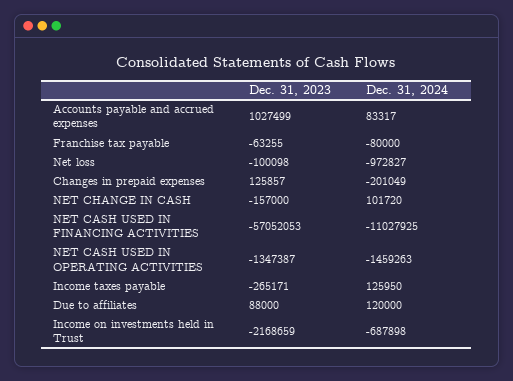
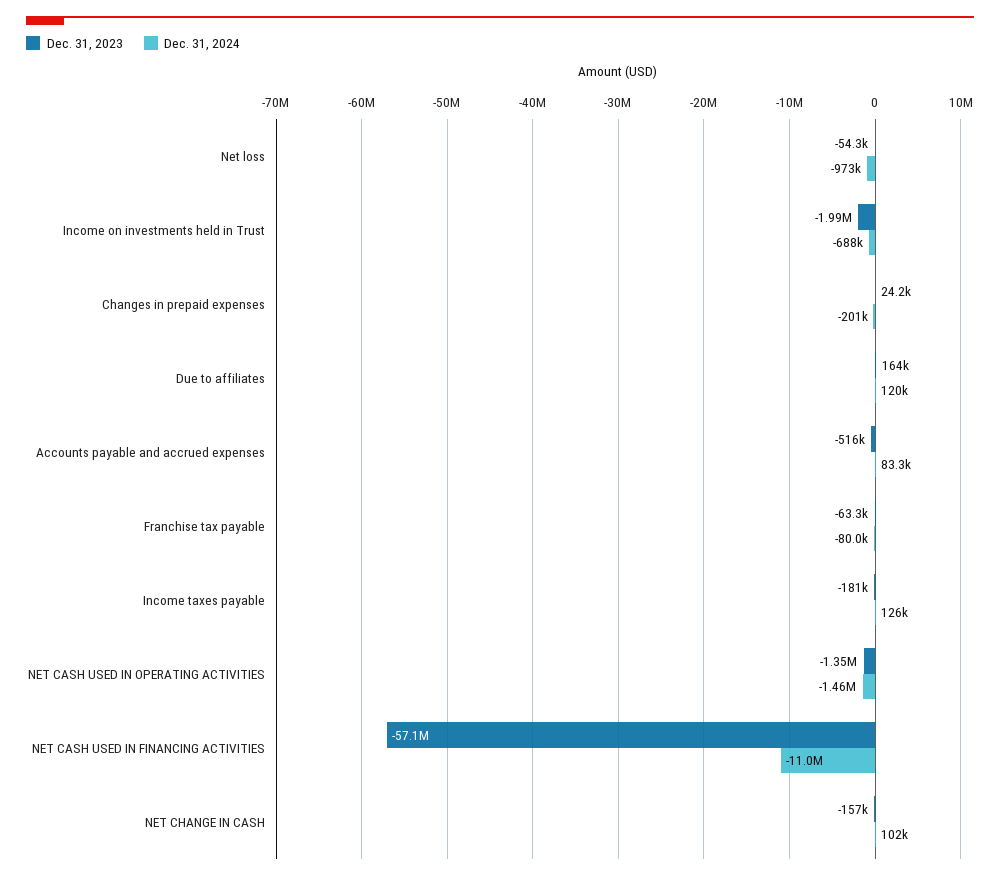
  {
    "Dec. 31, 2023": {
-     "Accounts payable and accrued expenses": 1027499,
+     "Accounts payable and accrued expenses": -516000,
      "Franchise tax payable": -63255,
-     "Net loss": -100098,
+     "Net loss": -54300,
-     "Changes in prepaid expenses": 125857,
+     "Changes in prepaid expenses": 24200,
      "NET CHANGE IN CASH": -157000,
      "NET CASH USED IN FINANCING ACTIVITIES": -57052053,
      "NET CASH USED IN OPERATING ACTIVITIES": -1347387,
-     "Income taxes payable": -265171,
+     "Income taxes payable": -181000,
-     "Due to affiliates": 88000,
+     "Due to affiliates": 164000,
-     "Income on investments held in Trust": -2168659
+     "Income on investments held in Trust": -1990000
    },
    "Dec. 31, 2024": {
      "Accounts payable and accrued expenses": 83317,
      "Franchise tax payable": -80000,
      "Net loss": -972827,
      "Changes in prepaid expenses": -201049,
      "NET CHANGE IN CASH": 101720,
      "NET CASH USED IN FINANCING ACTIVITIES": -11027925,
      "NET CASH USED IN OPERATING ACTIVITIES": -1459263,
      "Income taxes payable": 125950,
      "Due to affiliates": 120000,
      "Income on investments held in Trust": -687898
    }
  }

